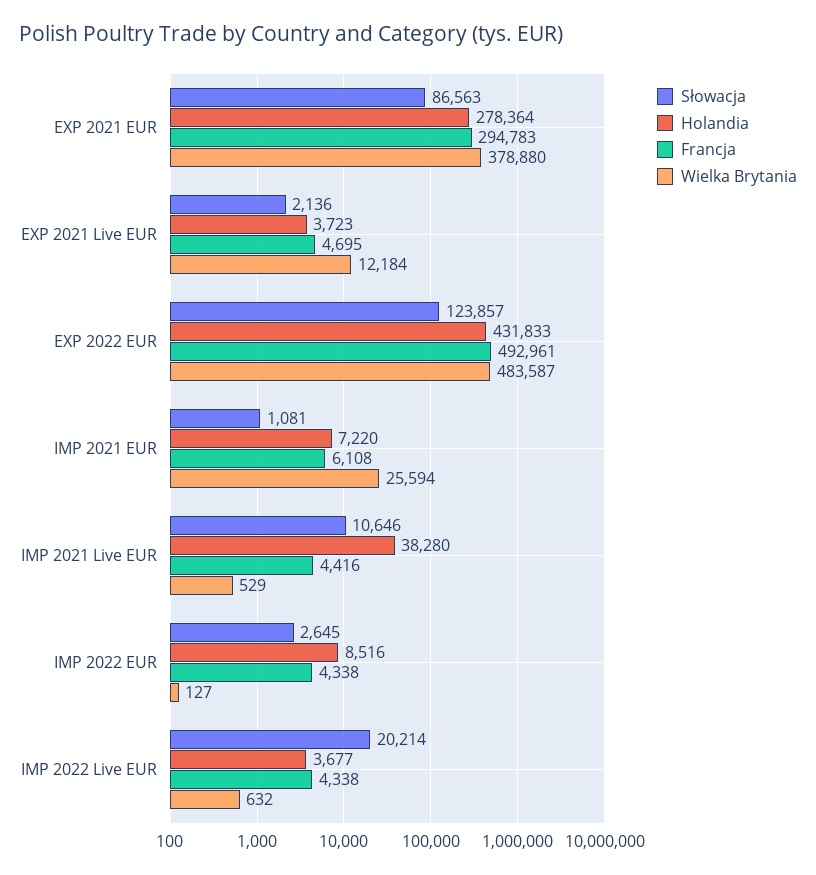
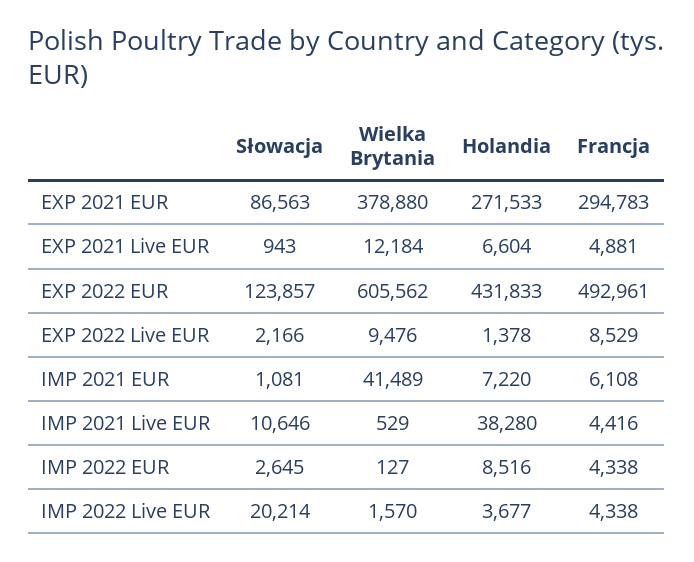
  {
    "Słowacja": {
      "EXP 2021 EUR": 86563,
-     "EXP 2021 Live EUR": 2136,
+     "EXP 2021 Live EUR": 943,
      "EXP 2022 EUR": 123857,
      "IMP 2021 EUR": 1081,
      "IMP 2021 Live EUR": 10646,
      "IMP 2022 EUR": 2645,
-     "IMP 2022 Live EUR": 20214
+     "IMP 2022 Live EUR": 20214,
+     "EXP 2022 Live EUR": 2166
    },
    "Holandia": {
-     "EXP 2021 EUR": 278364,
+     "EXP 2021 EUR": 271533,
-     "EXP 2021 Live EUR": 3723,
+     "EXP 2021 Live EUR": 6604,
      "EXP 2022 EUR": 431833,
      "IMP 2021 EUR": 7220,
      "IMP 2021 Live EUR": 38280,
      "IMP 2022 EUR": 8516,
-     "IMP 2022 Live EUR": 3677
+     "IMP 2022 Live EUR": 3677,
+     "EXP 2022 Live EUR": 1378
    },
    "Francja": {
      "EXP 2021 EUR": 294783,
-     "EXP 2021 Live EUR": 4695,
+     "EXP 2021 Live EUR": 4881,
      "EXP 2022 EUR": 492961,
      "IMP 2021 EUR": 6108,
      "IMP 2021 Live EUR": 4416,
      "IMP 2022 EUR": 4338,
-     "IMP 2022 Live EUR": 4338
+     "IMP 2022 Live EUR": 4338,
+     "EXP 2022 Live EUR": 8529
    },
    "Wielka Brytania": {
      "EXP 2021 EUR": 378880,
      "EXP 2021 Live EUR": 12184,
-     "EXP 2022 EUR": 483587,
+     "EXP 2022 EUR": 605562,
-     "IMP 2021 EUR": 25594,
+     "IMP 2021 EUR": 41489,
      "IMP 2021 Live EUR": 529,
      "IMP 2022 EUR": 127,
-     "IMP 2022 Live EUR": 632
+     "IMP 2022 Live EUR": 1570,
+     "EXP 2022 Live EUR": 9476
    }
  }

